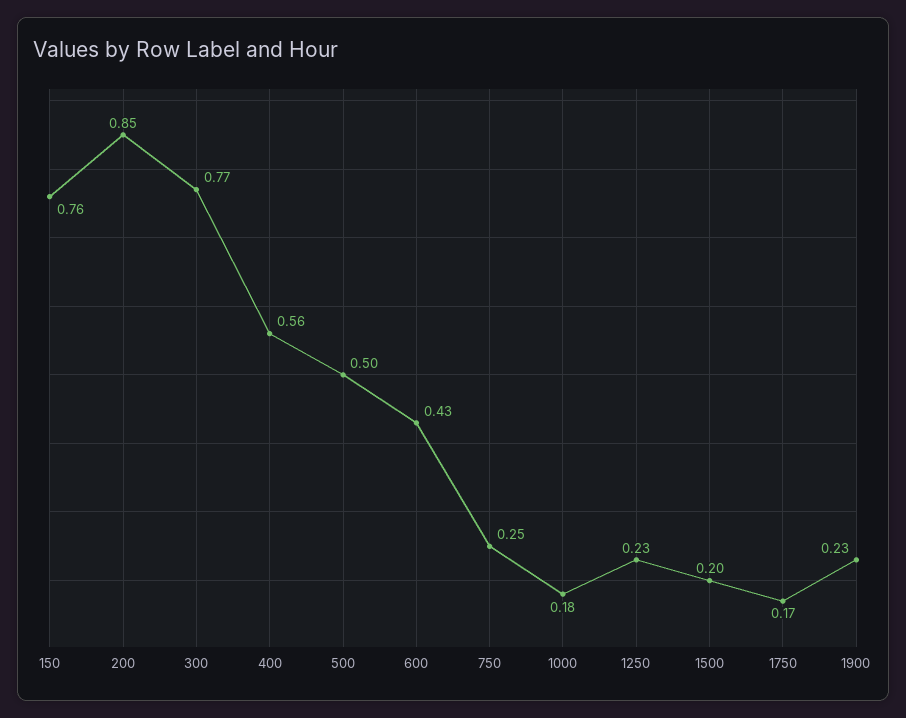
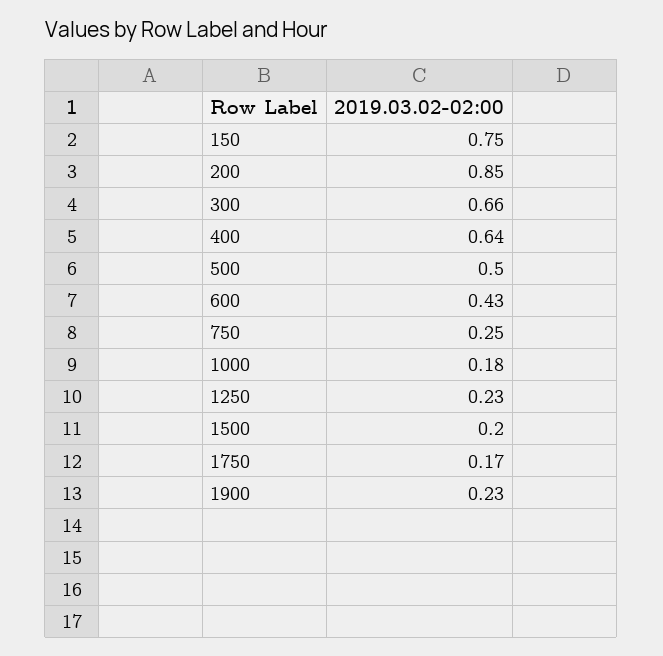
  {
-   "150": 0.76,
+   "150": 0.75,
    "200": 0.85,
-   "300": 0.77,
+   "300": 0.66,
-   "400": 0.56,
+   "400": 0.64,
    "500": 0.5,
    "600": 0.43,
    "750": 0.25,
    "1000": 0.18,
    "1250": 0.23,
    "1500": 0.2,
    "1750": 0.17,
    "1900": 0.23
  }

